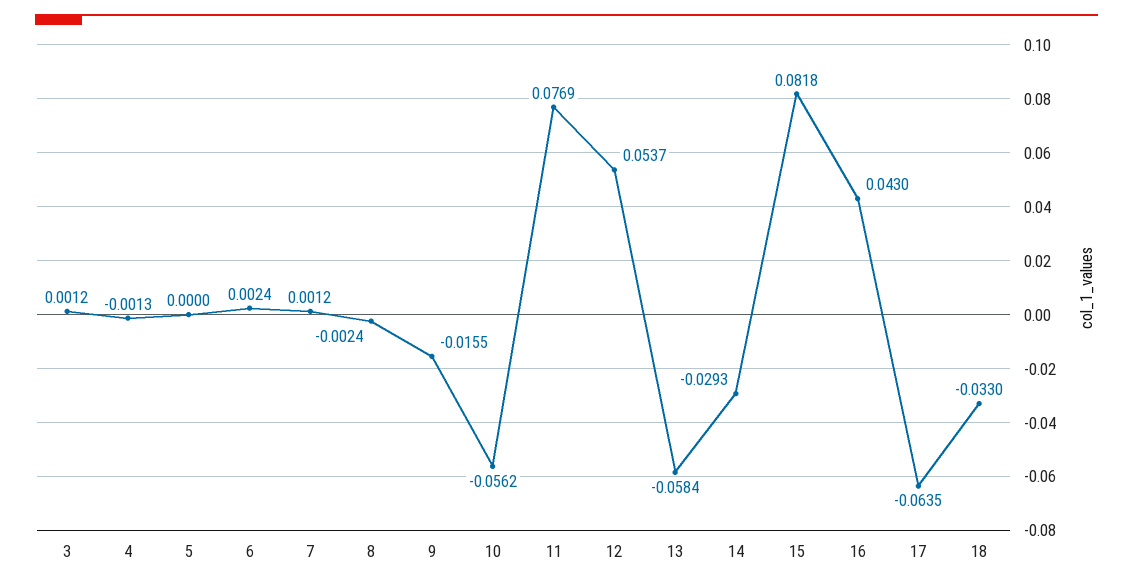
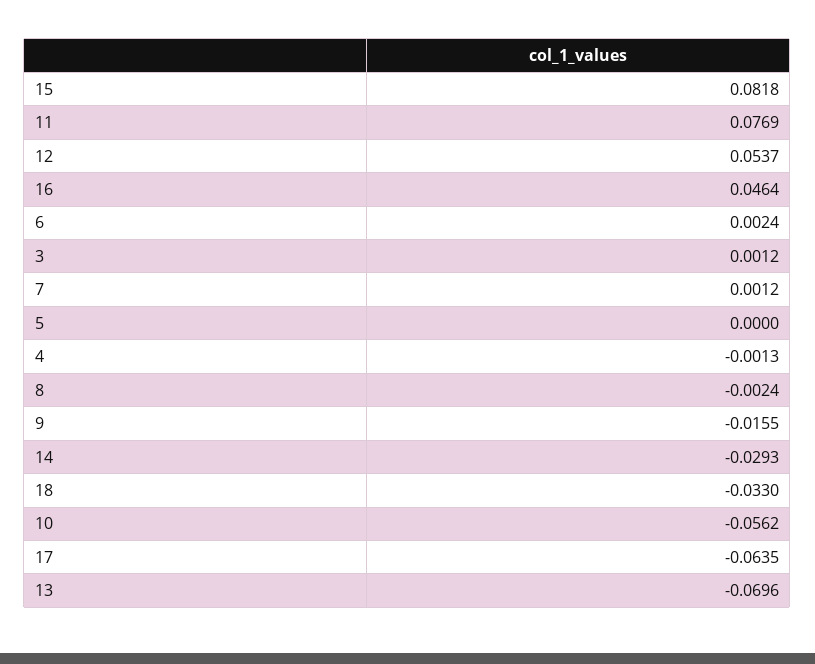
  {
    "3": 0.0012,
    "4": -0.0013,
    "5": 0,
    "6": 0.0024,
    "7": 0.0012,
    "8": -0.0024,
    "9": -0.0155,
    "10": -0.0562,
    "11": 0.0769,
    "12": 0.0537,
-   "13": -0.0584,
+   "13": -0.0696,
    "14": -0.0293,
    "15": 0.0818,
-   "16": 0.043,
+   "16": 0.0464,
    "17": -0.0635,
    "18": -0.033
  }

